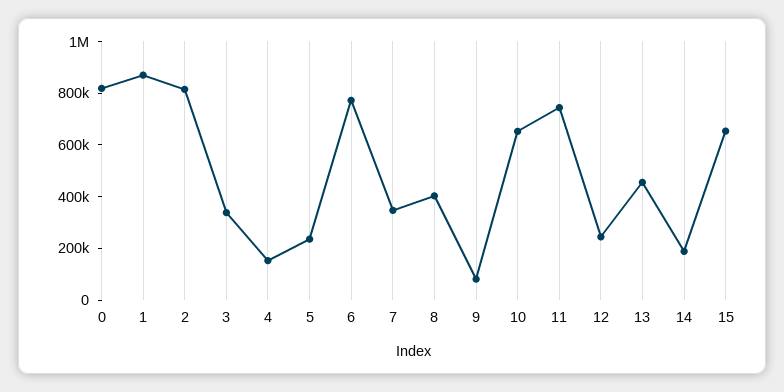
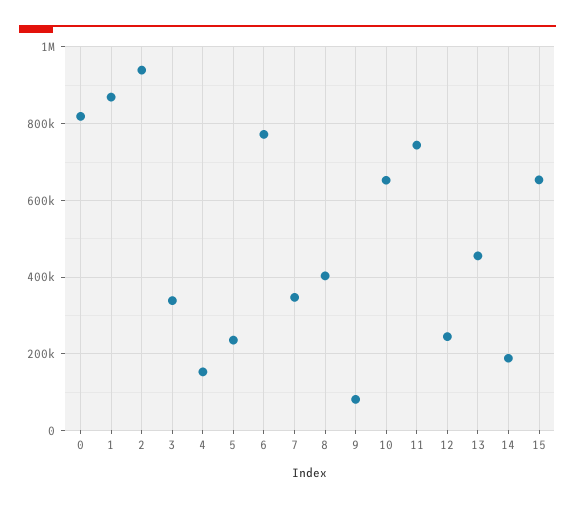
  {
    "0": 820000,
    "1": 860000,
-   "2": 800000,
+   "2": 940000,
    "3": 340000,
    "4": 160000,
    "5": 240000,
    "6": 780000,
    "7": 340000,
    "8": 400000,
    "9": 80000,
    "10": 660000,
    "11": 740000,
    "12": 240000,
    "13": 460000,
    "14": 180000,
    "15": 660000
  }

